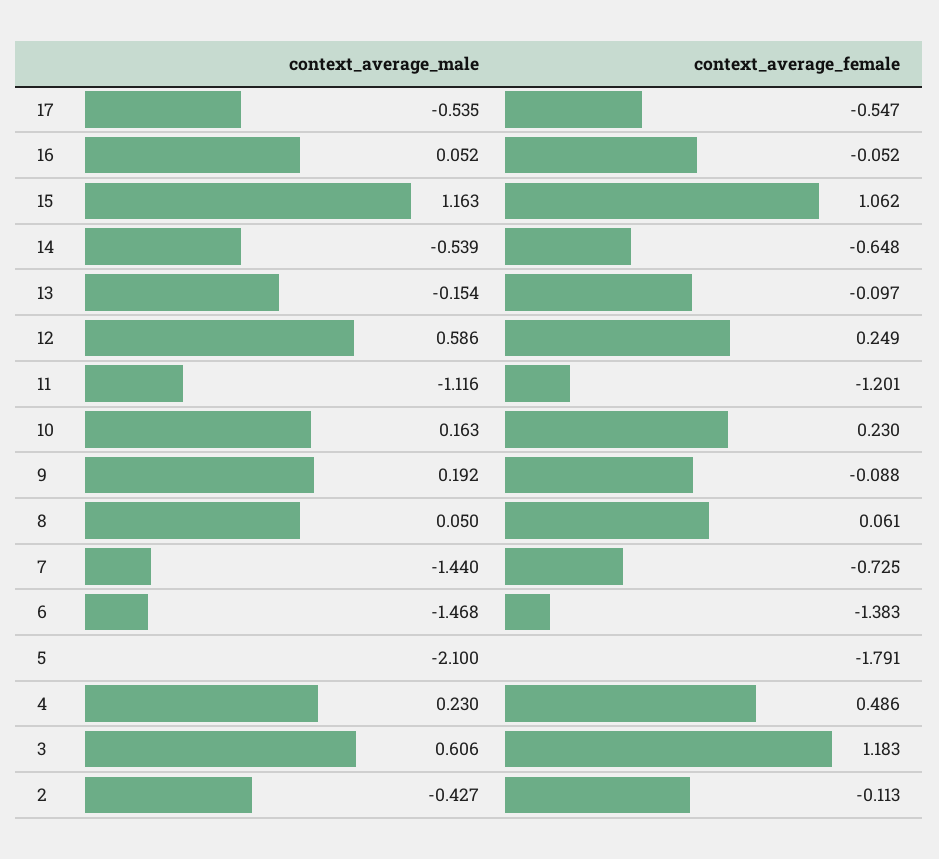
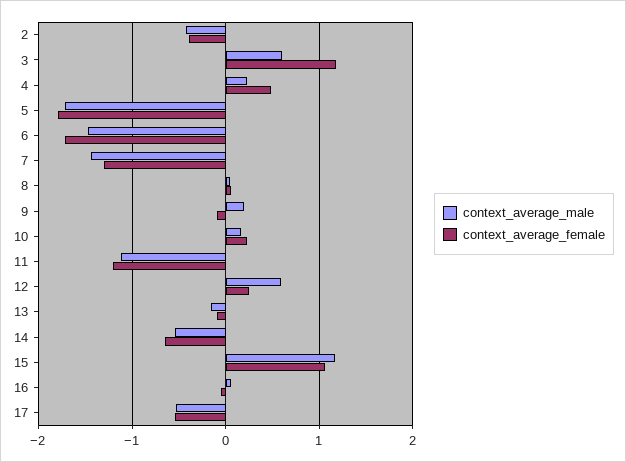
  {
    "context_average_male": {
      "17": -0.535,
      "16": 0.052,
      "15": 1.163,
      "14": -0.539,
      "13": -0.154,
      "12": 0.586,
      "11": -1.116,
      "10": 0.163,
      "9": 0.192,
      "8": 0.05,
      "7": -1.44,
      "6": -1.468,
-     "5": -2.1,
+     "5": -1.7,
      "4": 0.23,
      "3": 0.606,
      "2": -0.427
    },
    "context_average_female": {
      "17": -0.547,
      "16": -0.052,
      "15": 1.062,
      "14": -0.648,
      "13": -0.097,
      "12": 0.249,
      "11": -1.201,
      "10": 0.23,
      "9": -0.088,
      "8": 0.061,
-     "7": -0.725,
+     "7": -1.3,
-     "6": -1.383,
+     "6": -1.7,
      "5": -1.791,
      "4": 0.486,
      "3": 1.183,
-     "2": -0.113
+     "2": -0.4
    }
  }

